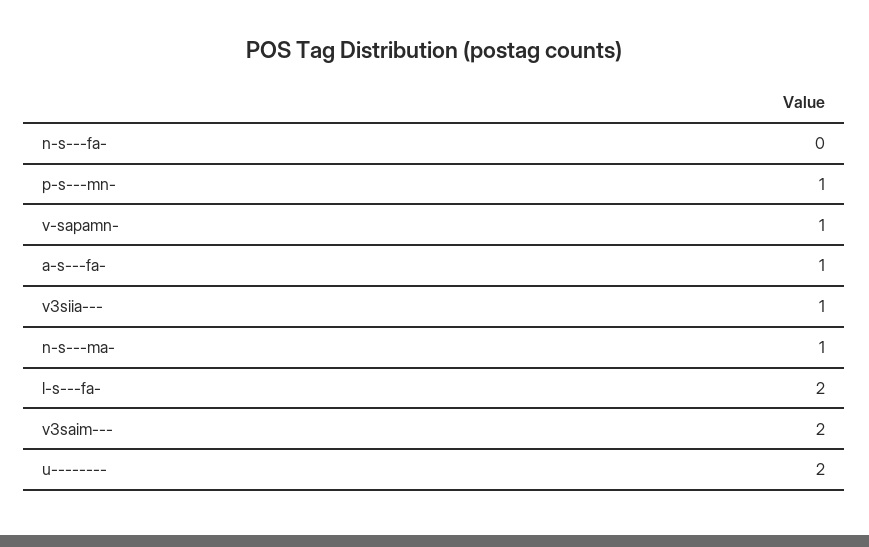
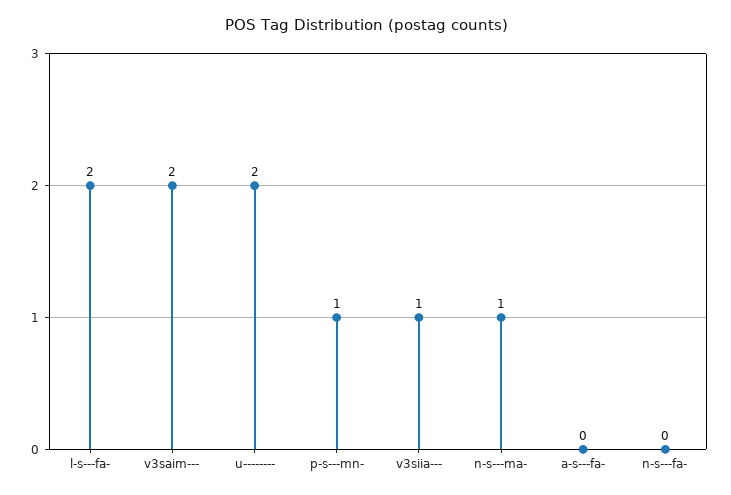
  {
    "n-s---fa-": 0,
    "p-s---mn-": 1,
-   "v-sapamn-": 1,
-   "a-s---fa-": 1,
+   "a-s---fa-": 0,
    "v3siia---": 1,
    "n-s---ma-": 1,
    "l-s---fa-": 2,
    "v3saim---": 2,
    "u--------": 2
  }

